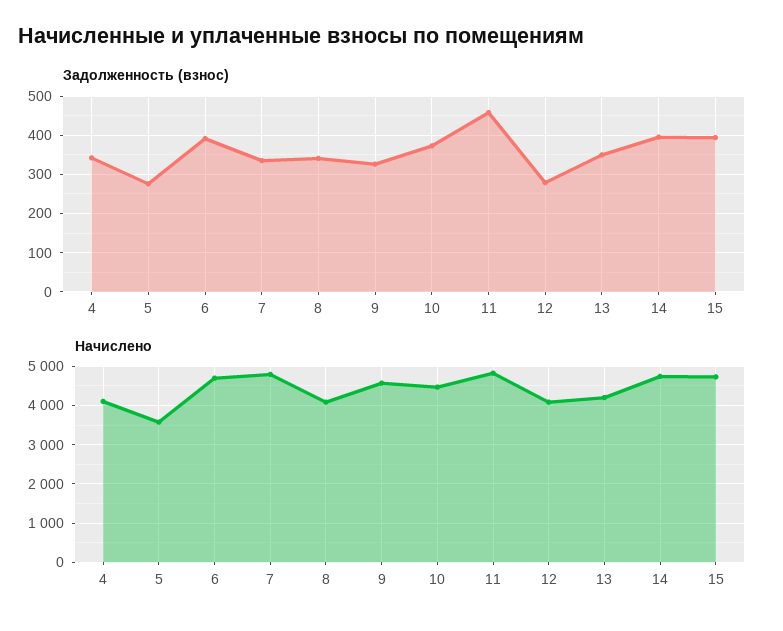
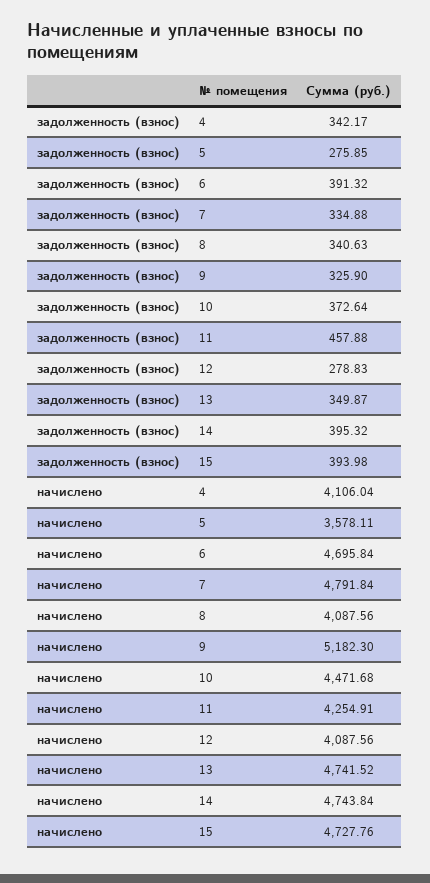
  {
    "Задолженность (взнос)": {
      "4": 342.17,
      "5": 275.85,
      "6": 391.32,
      "7": 334.88,
      "8": 340.63,
      "9": 325.9,
      "10": 372.64,
      "11": 457.88,
      "12": 278.83,
      "13": 349.87,
      "14": 395.32,
      "15": 393.98
    },
    "Начислено": {
      "4": 4106.04,
      "5": 3578.11,
      "6": 4695.84,
      "7": 4791.84,
      "8": 4087.56,
-     "9": 4600,
+     "9": 5182.3,
      "10": 4471.68,
-     "11": 4800,
+     "11": 4254.91,
      "12": 4087.56,
-     "13": 4200,
+     "13": 4741.52,
      "14": 4743.84,
      "15": 4727.76
    }
  }

